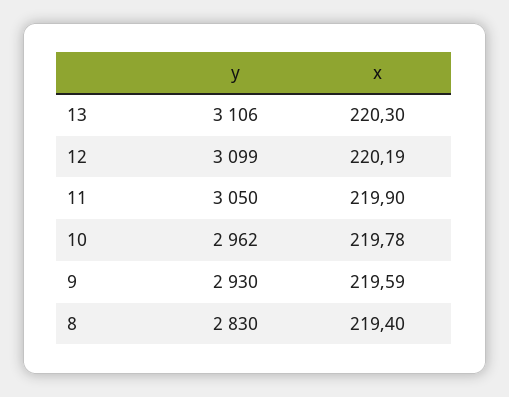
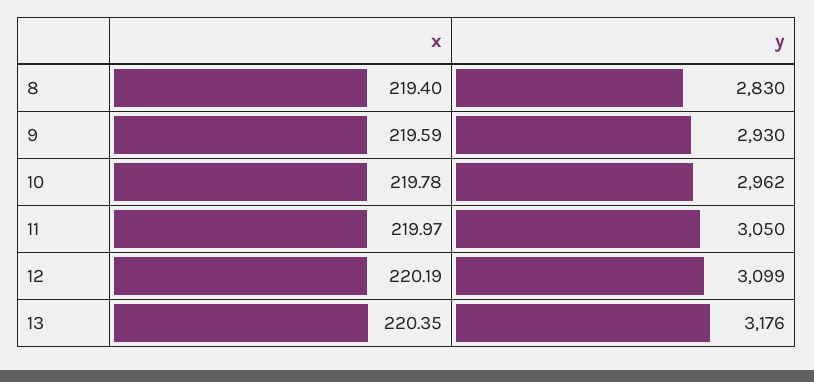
  {
    "y": {
-     "13": 3106,
+     "13": 3176,
      "12": 3099,
      "11": 3050,
      "10": 2962,
      "9": 2930,
      "8": 2830
    },
    "x": {
-     "13": 220.3,
+     "13": 220.35,
      "12": 220.19,
-     "11": 219.9,
+     "11": 219.97,
      "10": 219.78,
      "9": 219.59,
      "8": 219.4
    }
  }

